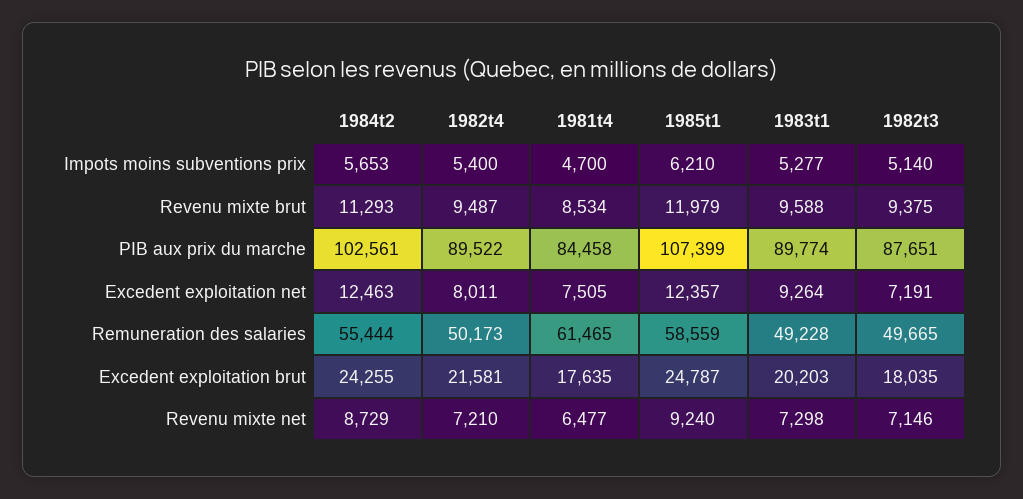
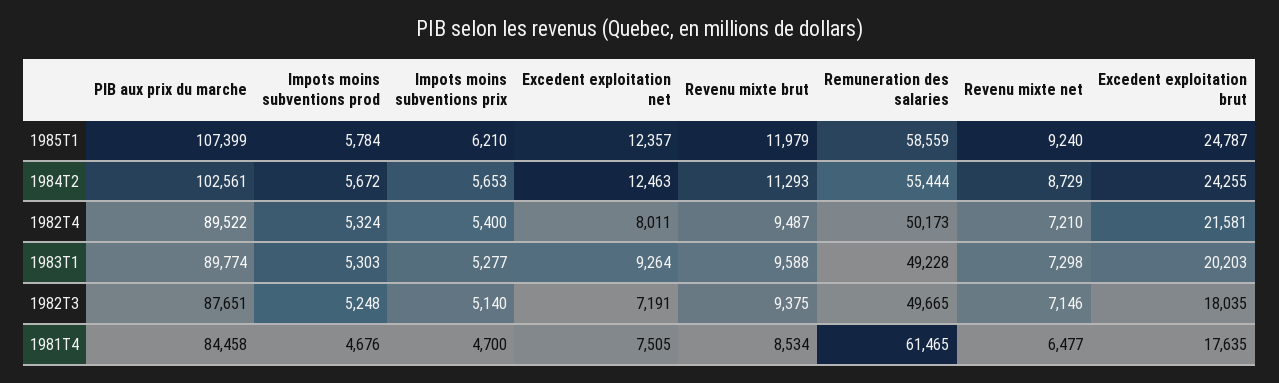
  {
    "1984t2": {
      "Impots moins subventions prix": 5653,
      "Revenu mixte brut": 11293,
      "PIB aux prix du marche": 102561,
      "Excedent exploitation net": 12463,
      "Remuneration des salaries": 55444,
      "Excedent exploitation brut": 24255,
-     "Revenu mixte net": 8729
+     "Revenu mixte net": 8729,
+     "Impots moins subventions prod": 5672
    },
    "1982t4": {
      "Impots moins subventions prix": 5400,
      "Revenu mixte brut": 9487,
      "PIB aux prix du marche": 89522,
      "Excedent exploitation net": 8011,
      "Remuneration des salaries": 50173,
      "Excedent exploitation brut": 21581,
-     "Revenu mixte net": 7210
+     "Revenu mixte net": 7210,
+     "Impots moins subventions prod": 5324
    },
    "1981t4": {
      "Impots moins subventions prix": 4700,
      "Revenu mixte brut": 8534,
      "PIB aux prix du marche": 84458,
      "Excedent exploitation net": 7505,
      "Remuneration des salaries": 61465,
      "Excedent exploitation brut": 17635,
-     "Revenu mixte net": 6477
+     "Revenu mixte net": 6477,
+     "Impots moins subventions prod": 4676
    },
    "1985t1": {
      "Impots moins subventions prix": 6210,
      "Revenu mixte brut": 11979,
      "PIB aux prix du marche": 107399,
      "Excedent exploitation net": 12357,
      "Remuneration des salaries": 58559,
      "Excedent exploitation brut": 24787,
-     "Revenu mixte net": 9240
+     "Revenu mixte net": 9240,
+     "Impots moins subventions prod": 5784
    },
    "1983t1": {
      "Impots moins subventions prix": 5277,
      "Revenu mixte brut": 9588,
      "PIB aux prix du marche": 89774,
      "Excedent exploitation net": 9264,
      "Remuneration des salaries": 49228,
      "Excedent exploitation brut": 20203,
-     "Revenu mixte net": 7298
+     "Revenu mixte net": 7298,
+     "Impots moins subventions prod": 5303
    },
    "1982t3": {
      "Impots moins subventions prix": 5140,
      "Revenu mixte brut": 9375,
      "PIB aux prix du marche": 87651,
      "Excedent exploitation net": 7191,
      "Remuneration des salaries": 49665,
      "Excedent exploitation brut": 18035,
-     "Revenu mixte net": 7146
+     "Revenu mixte net": 7146,
+     "Impots moins subventions prod": 5248
    }
  }

